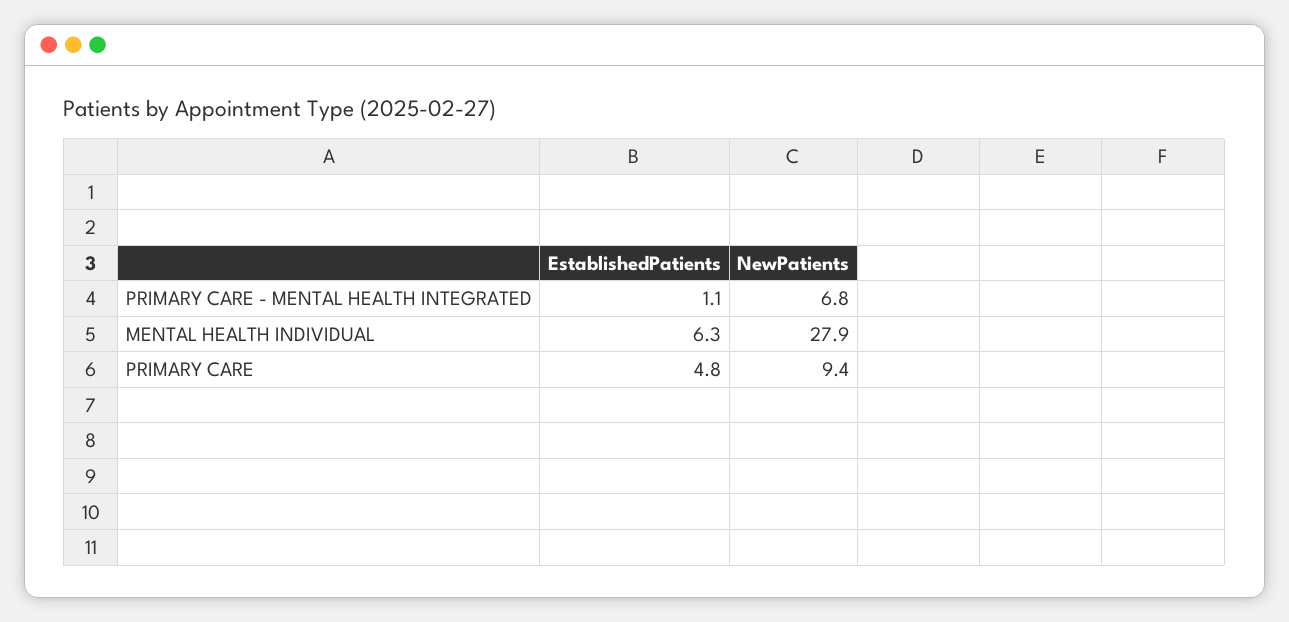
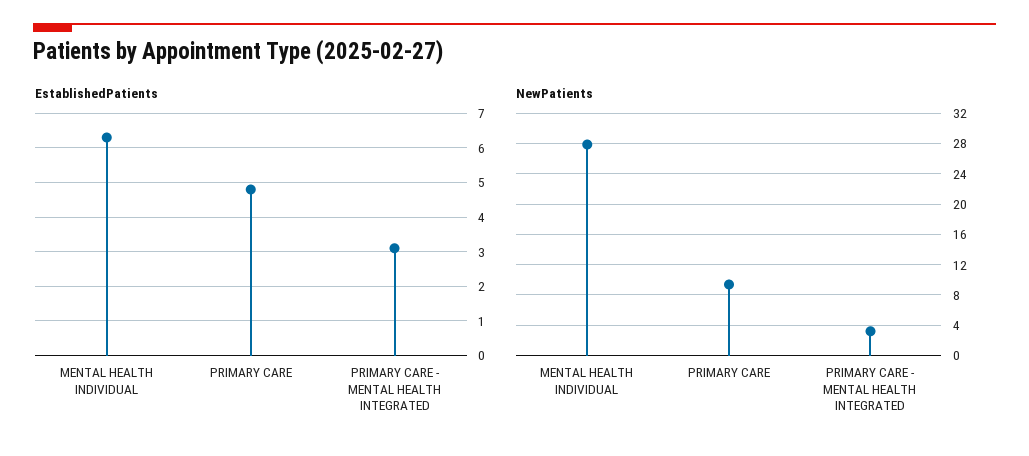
  {
    "EstablishedPatients": {
-     "PRIMARY CARE - MENTAL HEALTH INTEGRATED": 1.1,
+     "PRIMARY CARE - MENTAL HEALTH INTEGRATED": 3,
      "MENTAL HEALTH INDIVIDUAL": 6.3,
      "PRIMARY CARE": 4.8
    },
    "NewPatients": {
-     "PRIMARY CARE - MENTAL HEALTH INTEGRATED": 6.8,
+     "PRIMARY CARE - MENTAL HEALTH INTEGRATED": 3,
      "MENTAL HEALTH INDIVIDUAL": 27.9,
      "PRIMARY CARE": 9.4
    }
  }

